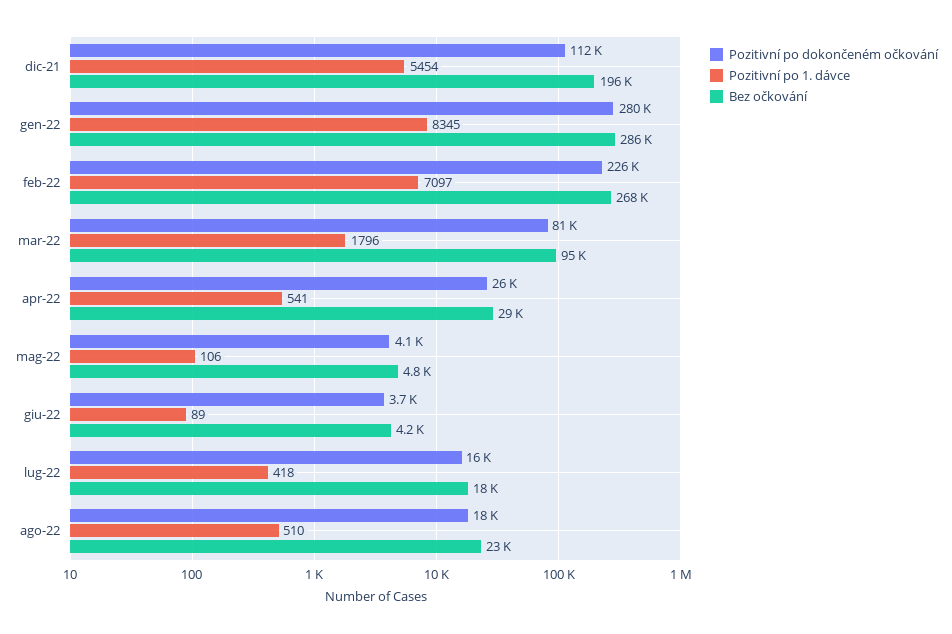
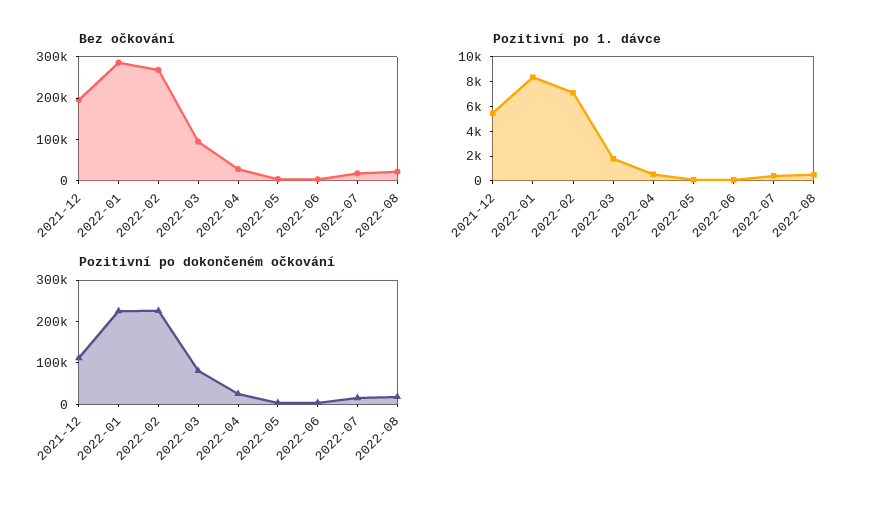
  {
    "Pozitivní po dokončeném očkování": {
      "dic-21": 112000,
-     "gen-22": 280000,
+     "gen-22": 220000,
      "feb-22": 226000,
      "mar-22": 81000,
      "apr-22": 26000,
      "mag-22": 4100,
      "giu-22": 3700,
      "lug-22": 16000,
      "ago-22": 18000
    },
    "Pozitivní po 1. dávce": {
      "dic-21": 5454,
      "gen-22": 8345,
      "feb-22": 7097,
      "mar-22": 1796,
      "apr-22": 541,
      "mag-22": 106,
      "giu-22": 89,
      "lug-22": 418,
      "ago-22": 510
    },
    "Bez očkování": {
      "dic-21": 196000,
      "gen-22": 286000,
      "feb-22": 268000,
      "mar-22": 95000,
      "apr-22": 29000,
      "mag-22": 4800,
      "giu-22": 4200,
      "lug-22": 18000,
      "ago-22": 23000
    }
  }

